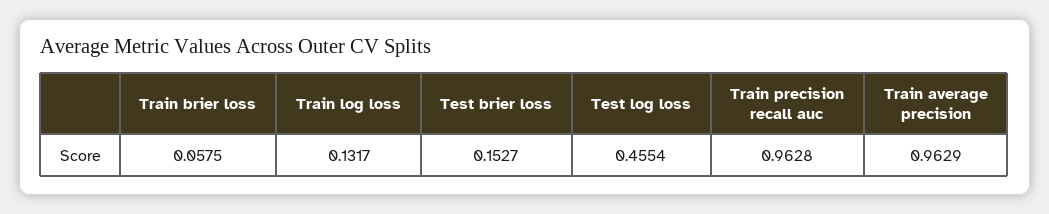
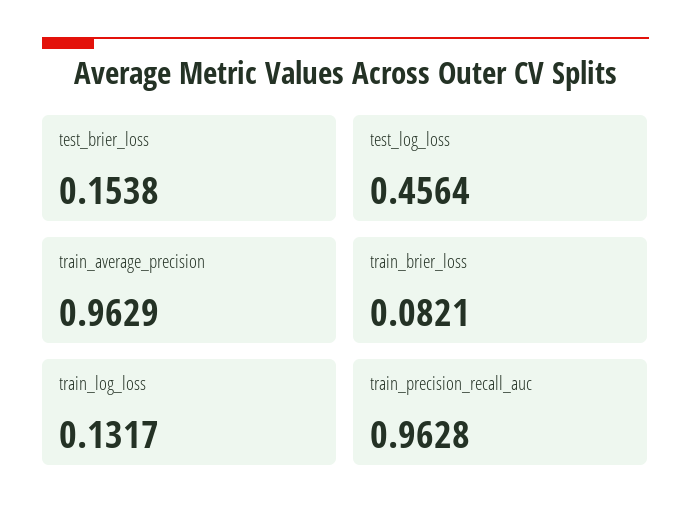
  {
-   "Train brier loss": 0.0575,
+   "Train brier loss": 0.0821,
    "Train log loss": 0.1317,
-   "Test brier loss": 0.1527,
+   "Test brier loss": 0.1538,
-   "Test log loss": 0.4554,
+   "Test log loss": 0.4564,
    "Train precision recall auc": 0.9628,
    "Train average precision": 0.9629
  }

